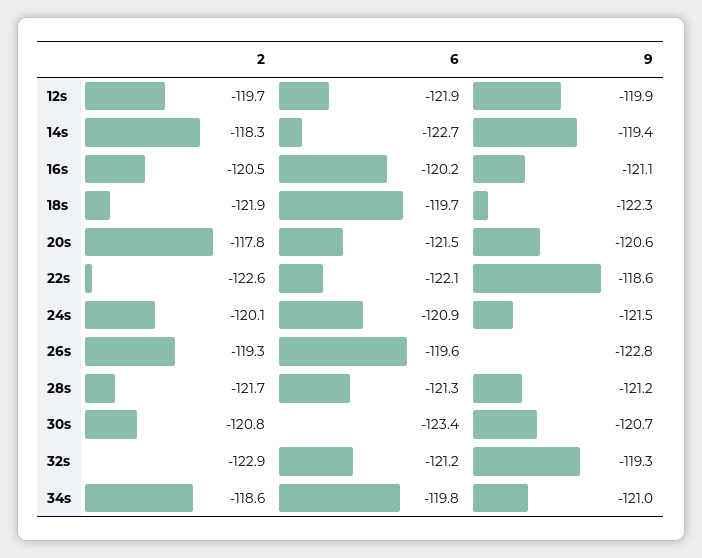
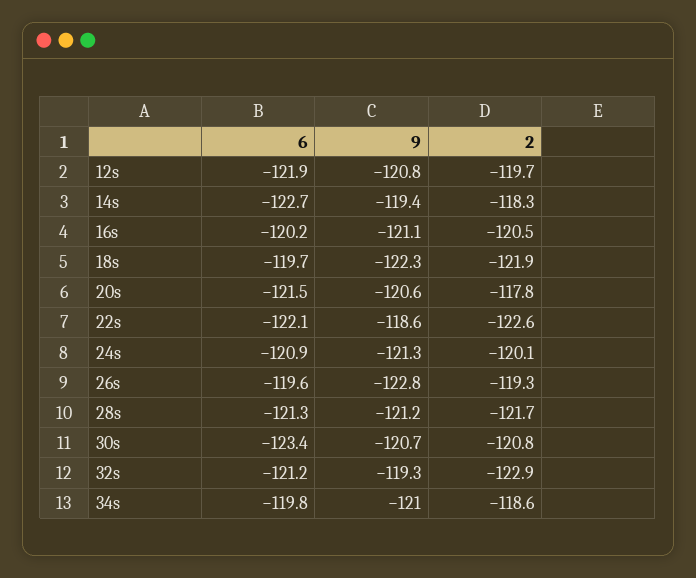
  {
    "2": {
      "12s": -119.7,
      "14s": -118.3,
      "16s": -120.5,
      "18s": -121.9,
      "20s": -117.8,
      "22s": -122.6,
      "24s": -120.1,
      "26s": -119.3,
      "28s": -121.7,
      "30s": -120.8,
      "32s": -122.9,
      "34s": -118.6
    },
    "6": {
      "12s": -121.9,
      "14s": -122.7,
      "16s": -120.2,
      "18s": -119.7,
      "20s": -121.5,
      "22s": -122.1,
      "24s": -120.9,
      "26s": -119.6,
      "28s": -121.3,
      "30s": -123.4,
      "32s": -121.2,
      "34s": -119.8
    },
    "9": {
-     "12s": -119.9,
+     "12s": -120.8,
      "14s": -119.4,
      "16s": -121.1,
      "18s": -122.3,
      "20s": -120.6,
      "22s": -118.6,
-     "24s": -121.5,
+     "24s": -121.3,
      "26s": -122.8,
      "28s": -121.2,
      "30s": -120.7,
      "32s": -119.3,
      "34s": -121
    }
  }

